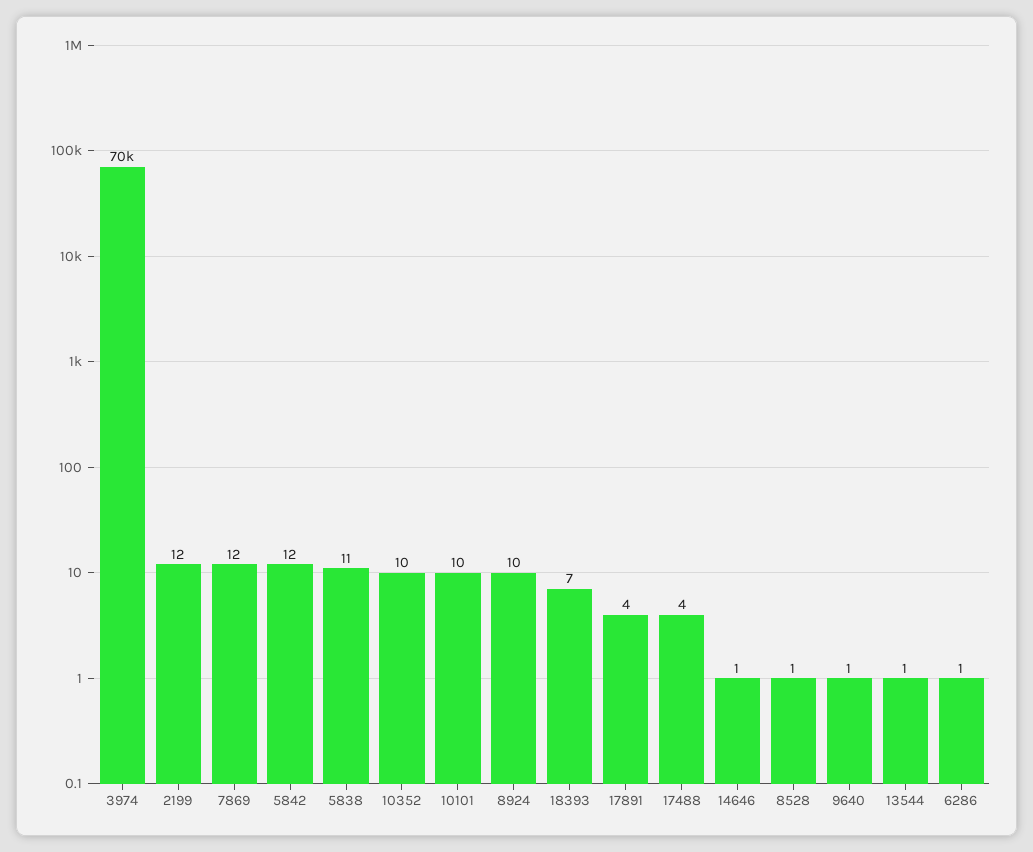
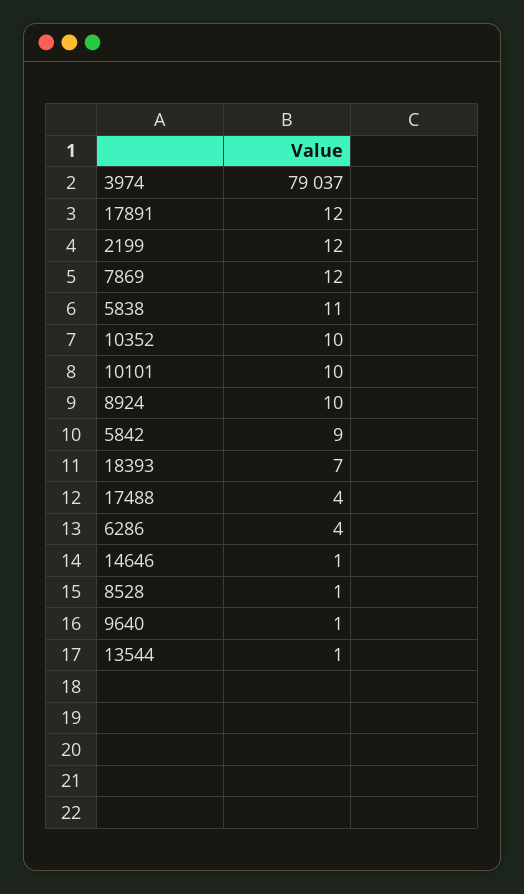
  {
-   "3974": 70000,
+   "3974": 79037,
    "2199": 12,
    "7869": 12,
-   "5842": 12,
+   "5842": 9,
    "5838": 11,
    "10352": 10,
    "10101": 10,
    "8924": 10,
    "18393": 7,
-   "17891": 4,
+   "17891": 12,
    "17488": 4,
    "14646": 1,
    "8528": 1,
    "9640": 1,
    "13544": 1,
-   "6286": 1
+   "6286": 4
  }

